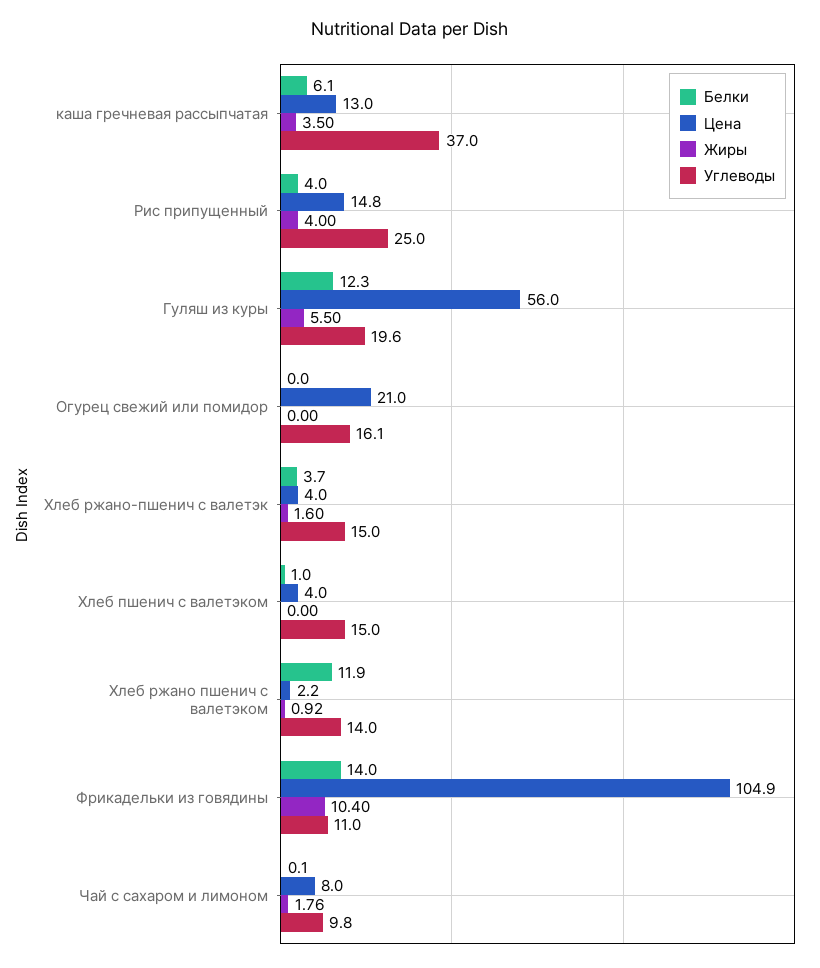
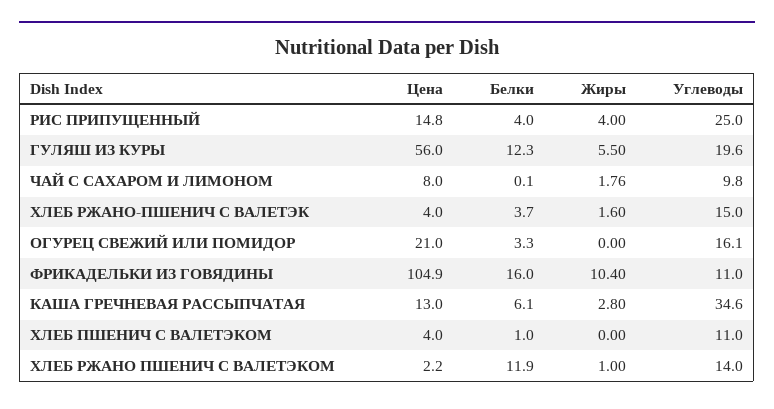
  {
    "Белки": {
      "каша гречневая рассыпчатая": 6.1,
      "Рис припущенный": 4,
      "Гуляш из куры": 12.3,
-     "Огурец свежий или помидор": 0,
+     "Огурец свежий или помидор": 3.3,
      "Хлеб ржано-пшенич с валетэк": 3.7,
      "Хлеб пшенич с валетэком": 1,
      "Хлеб ржано пшенич с валетэком": 11.9,
-     "Фрикадельки из говядины": 14,
+     "Фрикадельки из говядины": 16,
      "Чай с сахаром и лимоном": 0.1
    },
    "Цена": {
      "каша гречневая рассыпчатая": 13,
      "Рис припущенный": 14.8,
      "Гуляш из куры": 56,
      "Огурец свежий или помидор": 21,
      "Хлеб ржано-пшенич с валетэк": 4,
      "Хлеб пшенич с валетэком": 4,
      "Хлеб ржано пшенич с валетэком": 2.2,
      "Фрикадельки из говядины": 104.9,
      "Чай с сахаром и лимоном": 8
    },
    "Жиры": {
-     "каша гречневая рассыпчатая": 3.5,
+     "каша гречневая рассыпчатая": 2.8,
      "Рис припущенный": 4,
      "Гуляш из куры": 5.5,
      "Огурец свежий или помидор": 0,
      "Хлеб ржано-пшенич с валетэк": 1.6,
      "Хлеб пшенич с валетэком": 0,
-     "Хлеб ржано пшенич с валетэком": 0.92,
+     "Хлеб ржано пшенич с валетэком": 1,
      "Фрикадельки из говядины": 10.4,
      "Чай с сахаром и лимоном": 1.76
    },
    "Углеводы": {
-     "каша гречневая рассыпчатая": 37,
+     "каша гречневая рассыпчатая": 34.6,
      "Рис припущенный": 25,
      "Гуляш из куры": 19.6,
      "Огурец свежий или помидор": 16.1,
      "Хлеб ржано-пшенич с валетэк": 15,
-     "Хлеб пшенич с валетэком": 15,
+     "Хлеб пшенич с валетэком": 11,
      "Хлеб ржано пшенич с валетэком": 14,
      "Фрикадельки из говядины": 11,
      "Чай с сахаром и лимоном": 9.8
    }
  }

